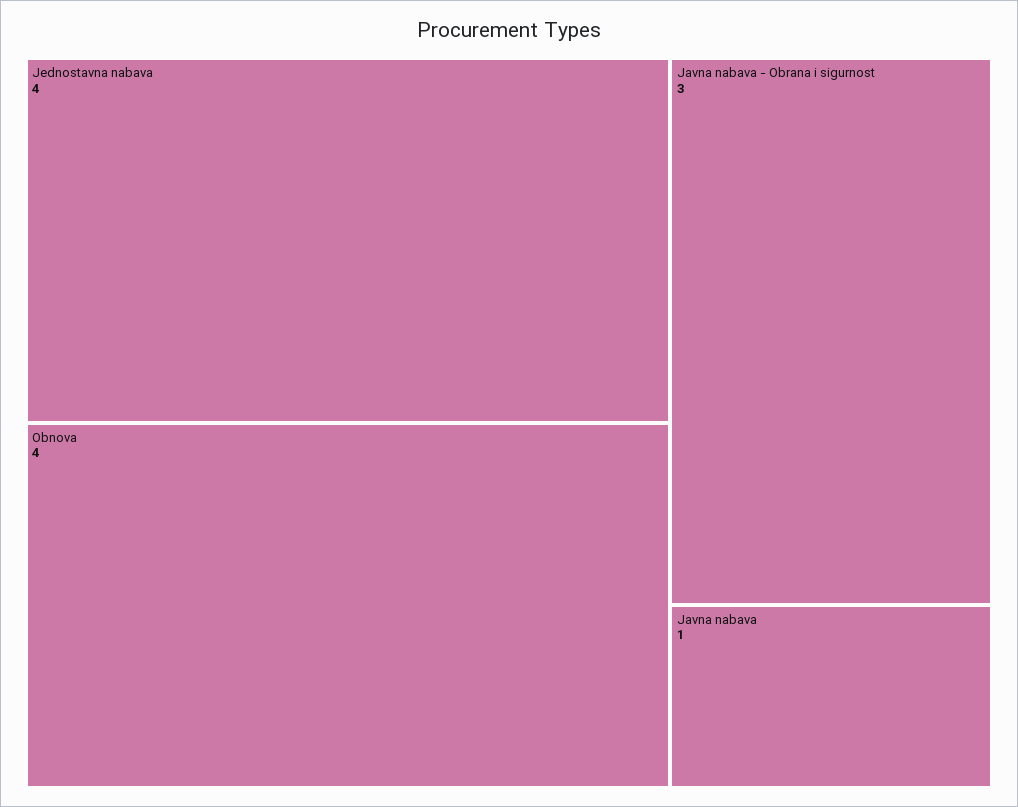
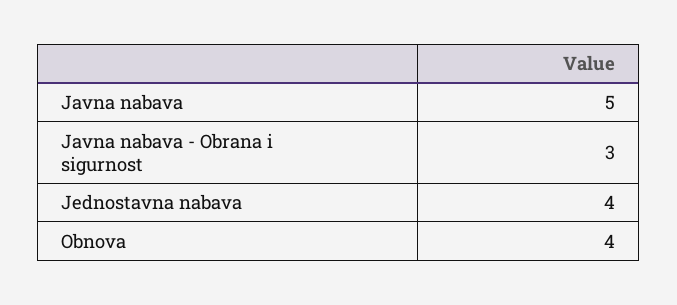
  {
    "Jednostavna nabava": 4,
    "Obnova": 4,
    "Javna nabava - Obrana i sigurnost": 3,
-   "Javna nabava": 1
+   "Javna nabava": 5
  }

